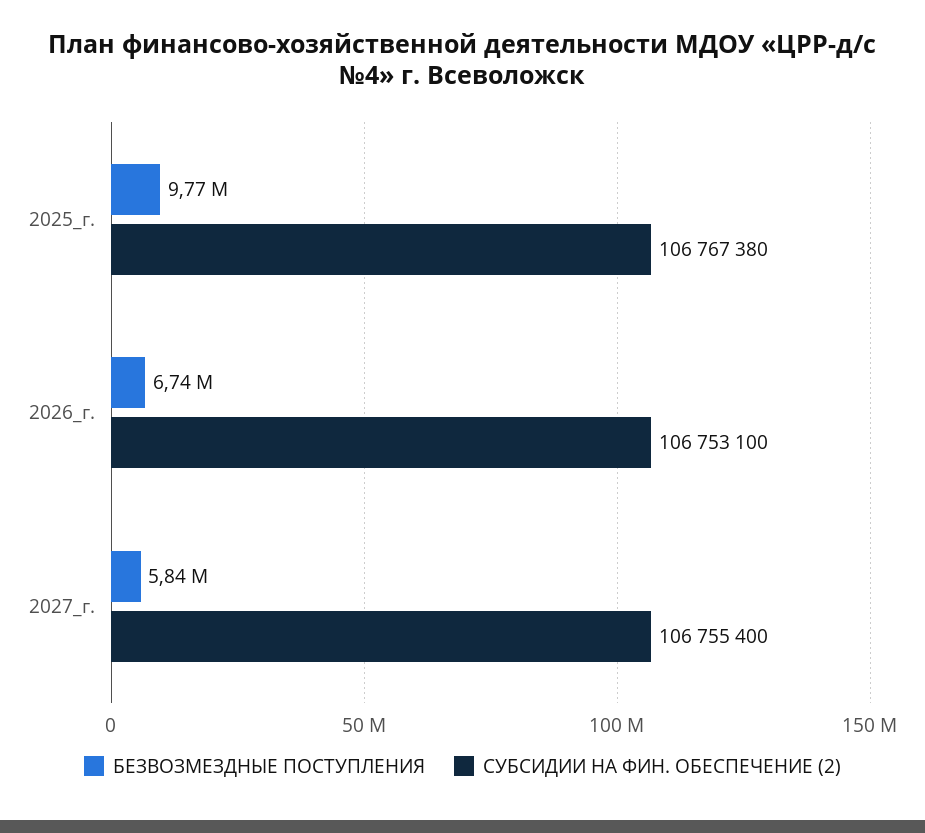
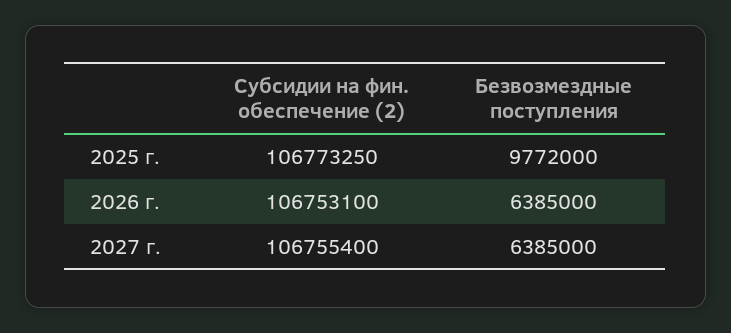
  {
    "БЕЗВОЗМЕЗДНЫЕ ПОСТУПЛЕНИЯ": {
      "2025_г.": 9772000,
-     "2026_г.": 6740000,
+     "2026_г.": 6385000,
-     "2027_г.": 5840000
+     "2027_г.": 6385000
    },
    "СУБСИДИИ НА ФИН. ОБЕСПЕЧЕНИЕ (2)": {
-     "2025_г.": 106767380,
+     "2025_г.": 106773250,
      "2026_г.": 106753100,
      "2027_г.": 106755400
    }
  }

